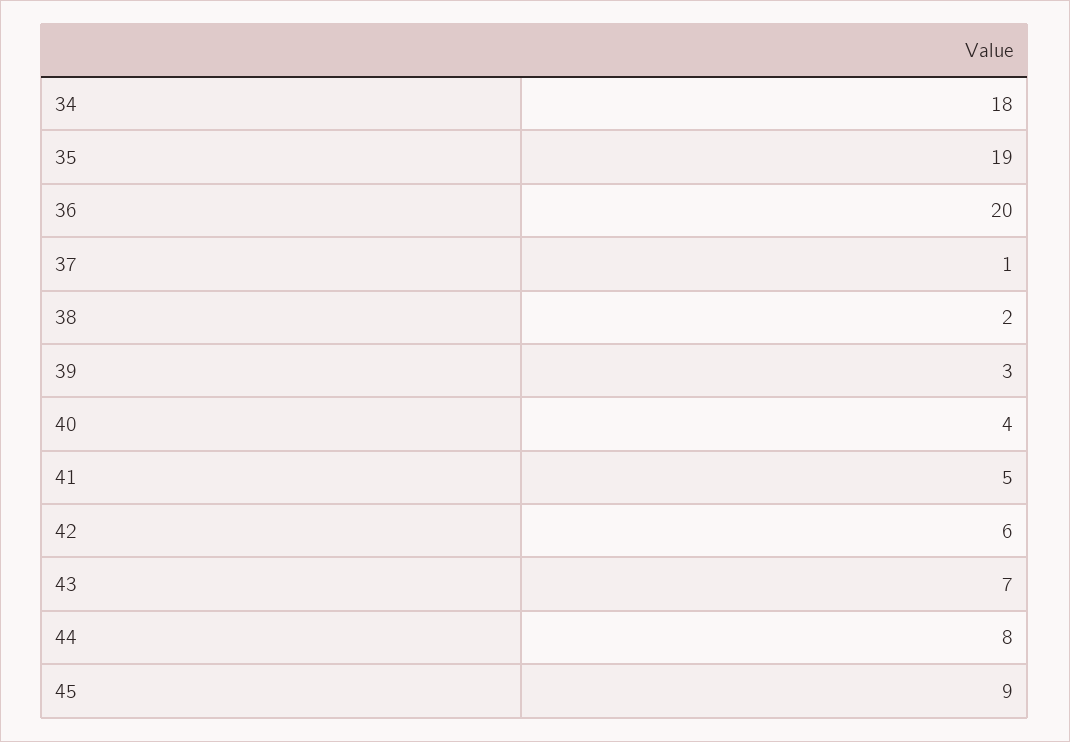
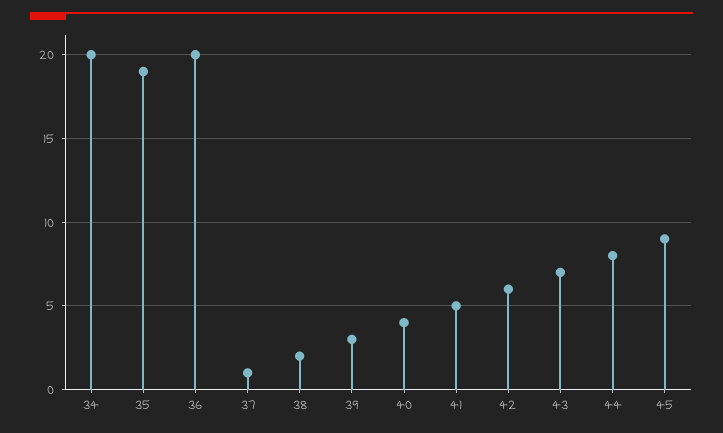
  {
-   "34": 18,
+   "34": 20,
    "35": 19,
    "36": 20,
    "37": 1,
    "38": 2,
    "39": 3,
    "40": 4,
    "41": 5,
    "42": 6,
    "43": 7,
    "44": 8,
    "45": 9
  }

